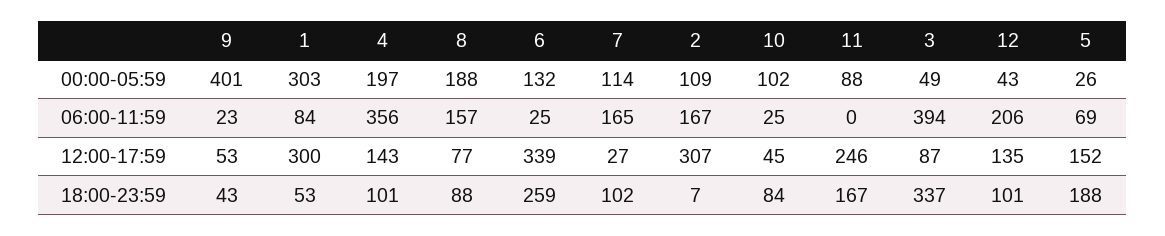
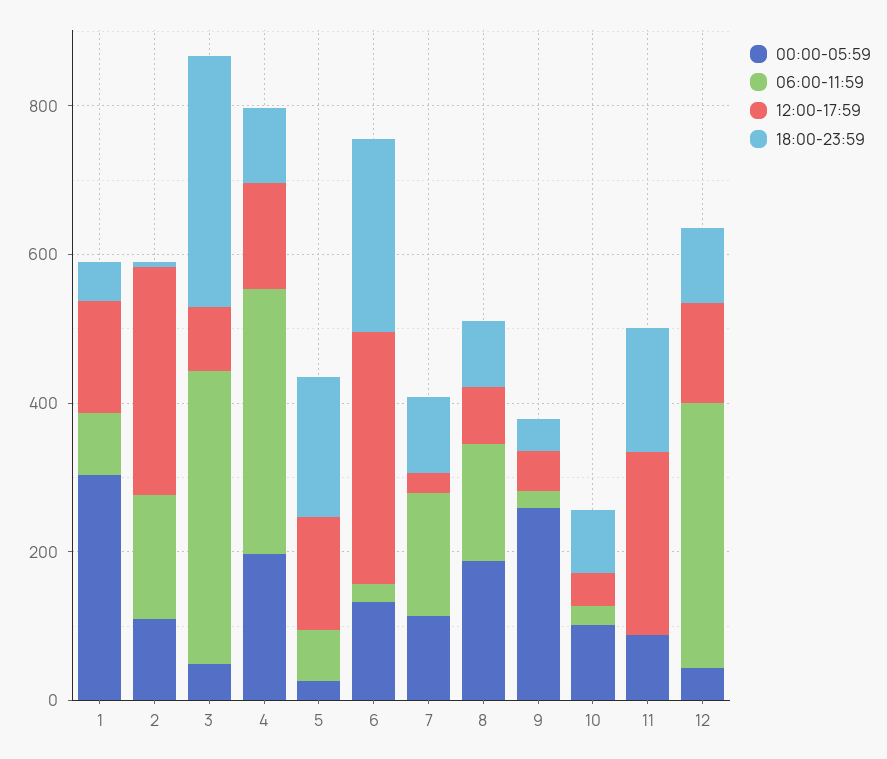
  {
    "00:00-05:59": {
-     "9": 401,
+     "9": 250,
      "1": 303,
      "4": 197,
      "8": 188,
      "6": 132,
      "7": 114,
      "2": 109,
      "10": 102,
      "11": 88,
      "3": 49,
      "12": 43,
      "5": 26
    },
    "06:00-11:59": {
      "9": 23,
      "1": 84,
      "4": 356,
      "8": 157,
      "6": 25,
      "7": 165,
      "2": 167,
      "10": 25,
      "11": 0,
      "3": 394,
-     "12": 206,
+     "12": 350,
      "5": 69
    },
    "12:00-17:59": {
      "9": 53,
-     "1": 300,
+     "1": 150,
      "4": 143,
      "8": 77,
      "6": 339,
      "7": 27,
      "2": 307,
      "10": 45,
      "11": 246,
      "3": 87,
      "12": 135,
      "5": 152
    },
    "18:00-23:59": {
      "9": 43,
      "1": 53,
      "4": 101,
      "8": 88,
      "6": 259,
      "7": 102,
      "2": 7,
      "10": 84,
      "11": 167,
      "3": 337,
      "12": 101,
      "5": 188
    }
  }

